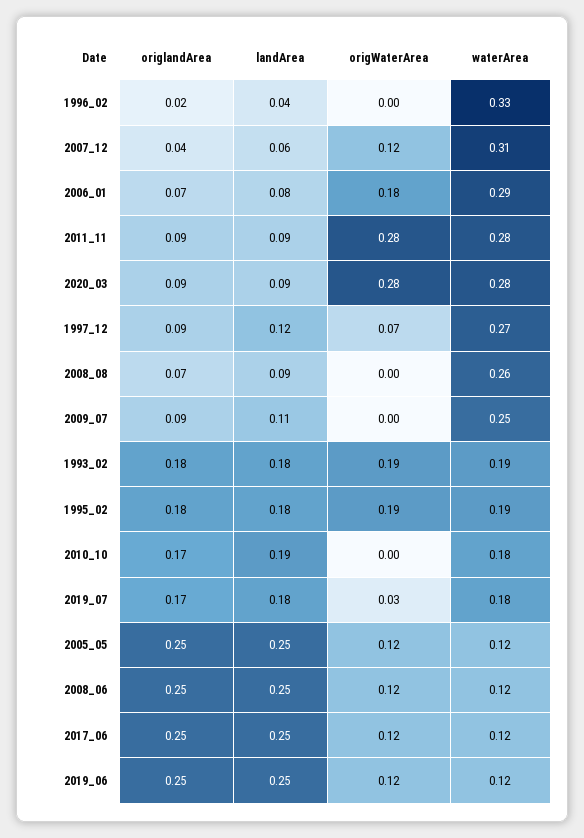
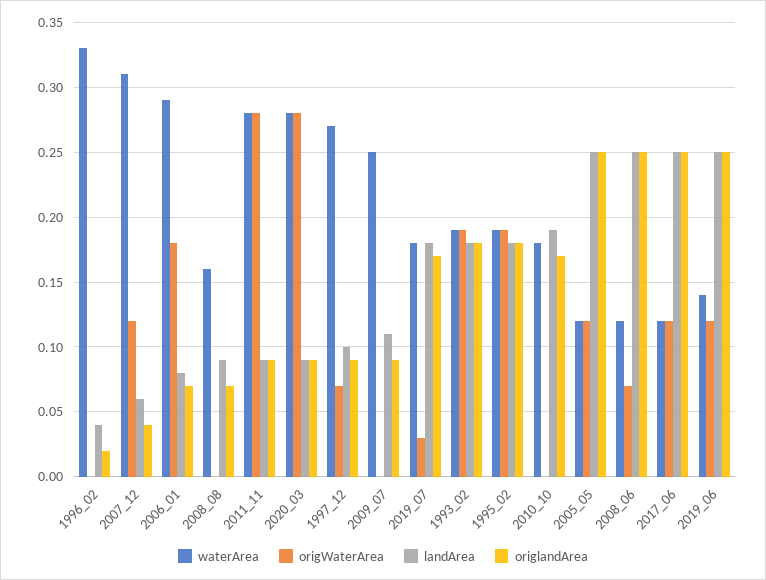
  {
    "origlandArea": {
      "1996_02": 0.02,
      "2007_12": 0.04,
      "2006_01": 0.07,
      "2011_11": 0.09,
      "2020_03": 0.09,
      "1997_12": 0.09,
      "2008_08": 0.07,
      "2009_07": 0.09,
      "1993_02": 0.18,
      "1995_02": 0.18,
      "2010_10": 0.17,
      "2019_07": 0.17,
      "2005_05": 0.25,
      "2008_06": 0.25,
      "2017_06": 0.25,
      "2019_06": 0.25
    },
    "landArea": {
      "1996_02": 0.04,
      "2007_12": 0.06,
      "2006_01": 0.08,
      "2011_11": 0.09,
      "2020_03": 0.09,
-     "1997_12": 0.12,
+     "1997_12": 0.1,
      "2008_08": 0.09,
      "2009_07": 0.11,
      "1993_02": 0.18,
      "1995_02": 0.18,
      "2010_10": 0.19,
      "2019_07": 0.18,
      "2005_05": 0.25,
      "2008_06": 0.25,
      "2017_06": 0.25,
      "2019_06": 0.25
    },
    "origWaterArea": {
      "1996_02": 0,
      "2007_12": 0.12,
      "2006_01": 0.18,
      "2011_11": 0.28,
      "2020_03": 0.28,
      "1997_12": 0.07,
      "2008_08": 0,
      "2009_07": 0,
      "1993_02": 0.19,
      "1995_02": 0.19,
      "2010_10": 0,
      "2019_07": 0.03,
      "2005_05": 0.12,
-     "2008_06": 0.12,
+     "2008_06": 0.07,
      "2017_06": 0.12,
      "2019_06": 0.12
    },
    "waterArea": {
      "1996_02": 0.33,
      "2007_12": 0.31,
      "2006_01": 0.29,
      "2011_11": 0.28,
      "2020_03": 0.28,
      "1997_12": 0.27,
-     "2008_08": 0.26,
+     "2008_08": 0.16,
      "2009_07": 0.25,
      "1993_02": 0.19,
      "1995_02": 0.19,
      "2010_10": 0.18,
      "2019_07": 0.18,
      "2005_05": 0.12,
      "2008_06": 0.12,
      "2017_06": 0.12,
-     "2019_06": 0.12
+     "2019_06": 0.14
    }
  }

